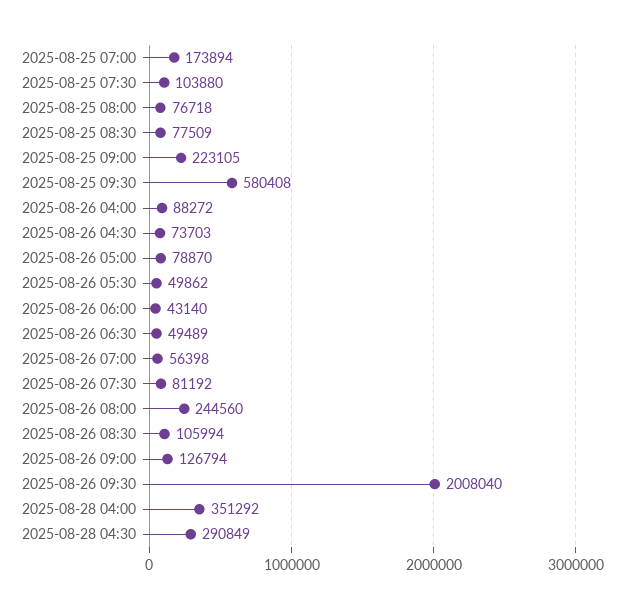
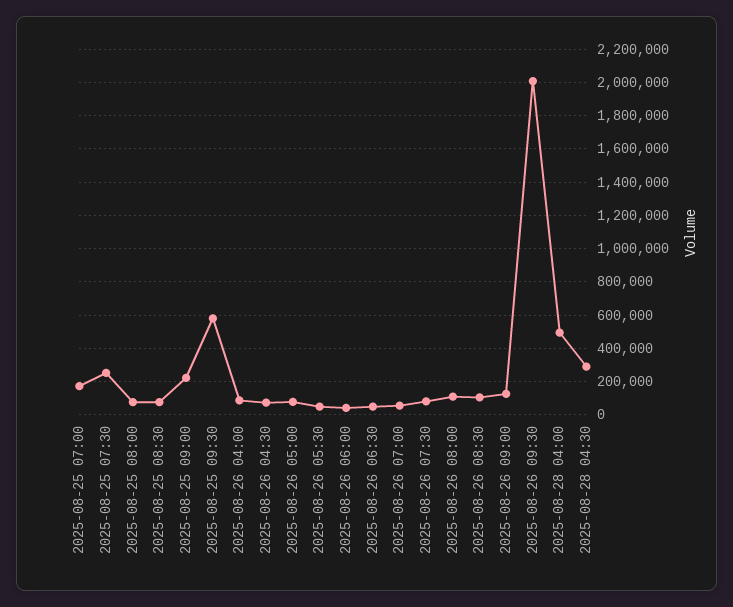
  {
    "2025-08-25 07:00": 173894,
-   "2025-08-25 07:30": 103880,
+   "2025-08-25 07:30": 250000,
    "2025-08-25 08:00": 76718,
    "2025-08-25 08:30": 77509,
    "2025-08-25 09:00": 223105,
    "2025-08-25 09:30": 580408,
    "2025-08-26 04:00": 88272,
    "2025-08-26 04:30": 73703,
    "2025-08-26 05:00": 78870,
    "2025-08-26 05:30": 49862,
    "2025-08-26 06:00": 43140,
    "2025-08-26 06:30": 49489,
    "2025-08-26 07:00": 56398,
    "2025-08-26 07:30": 81192,
-   "2025-08-26 08:00": 244560,
+   "2025-08-26 08:00": 100000,
    "2025-08-26 08:30": 105994,
    "2025-08-26 09:00": 126794,
    "2025-08-26 09:30": 2008040,
-   "2025-08-28 04:00": 351292,
+   "2025-08-28 04:00": 500000,
    "2025-08-28 04:30": 290849
  }

